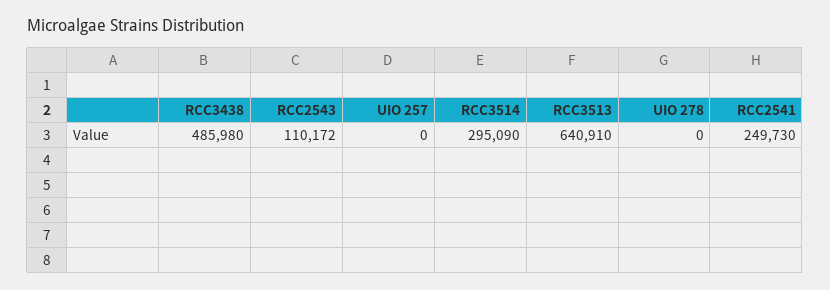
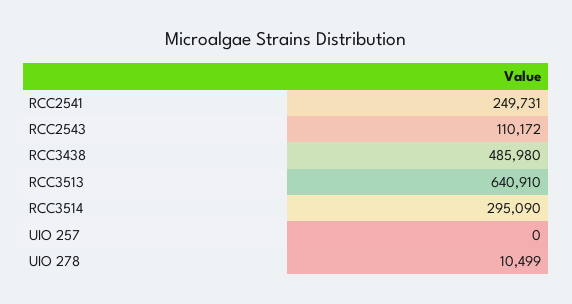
  {
    "RCC3438": 485980,
    "RCC2543": 110172,
    "UIO 257": 0,
    "RCC3514": 295090,
    "RCC3513": 640910,
-   "UIO 278": 0,
+   "UIO 278": 10499,
-   "RCC2541": 249730
+   "RCC2541": 249731
  }

